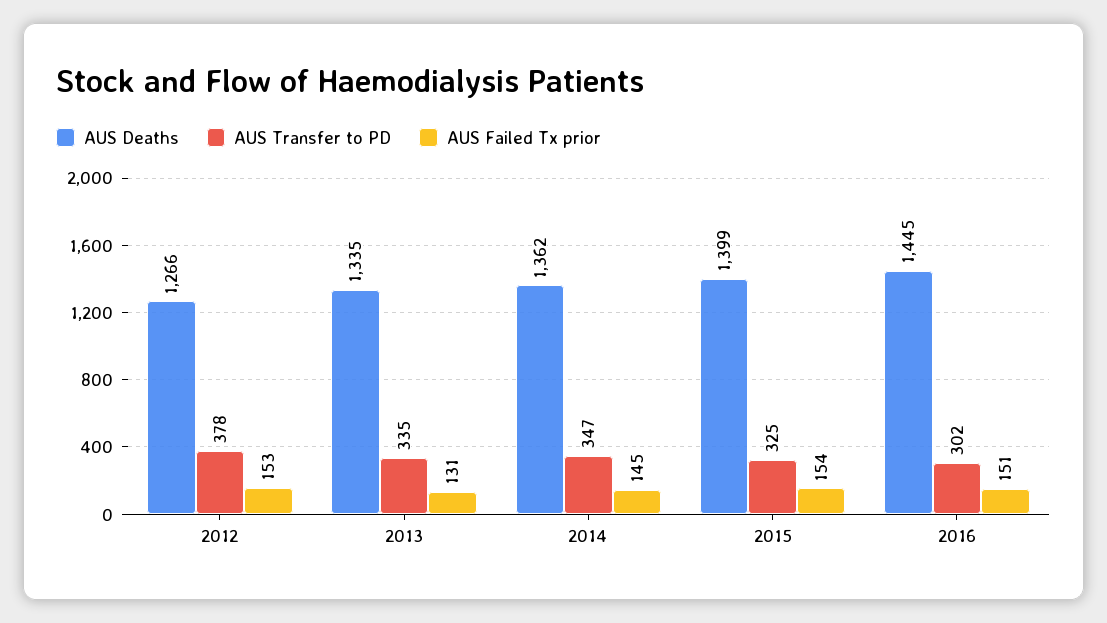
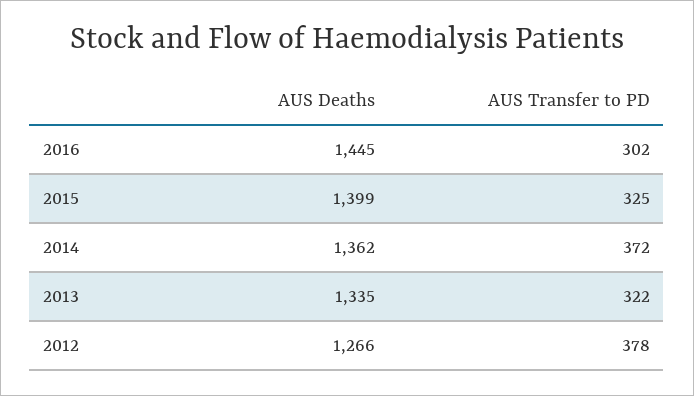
  {
    "AUS Deaths": {
      "2012": 1266,
      "2013": 1335,
      "2014": 1362,
      "2015": 1399,
      "2016": 1445
    },
    "AUS Transfer to PD": {
      "2012": 378,
-     "2013": 335,
+     "2013": 322,
-     "2014": 347,
+     "2014": 372,
      "2015": 325,
      "2016": 302
-   },
+   }
-   "AUS Failed Tx prior": {
-     "2012": 153,
-     "2013": 131,
-     "2014": 145,
-     "2015": 154,
-     "2016": 151
-   }
  }

